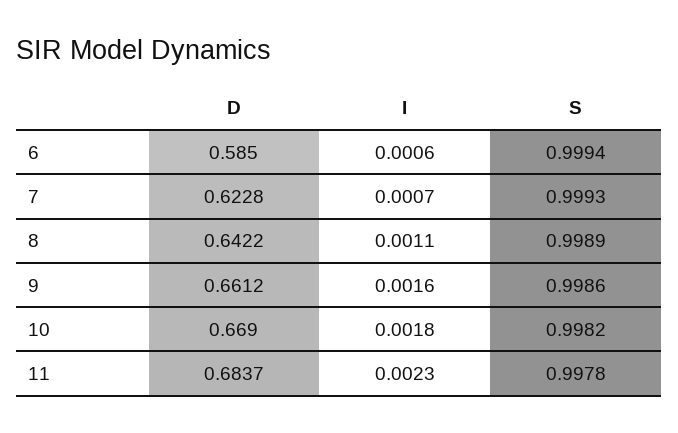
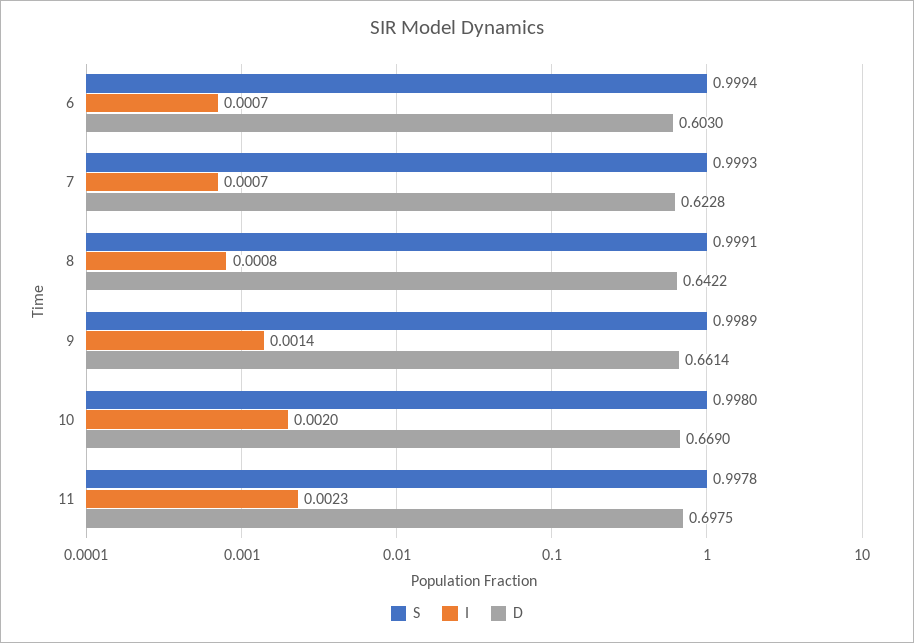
  {
    "D": {
-     "6": 0.585,
+     "6": 0.603,
      "7": 0.6228,
      "8": 0.6422,
-     "9": 0.6612,
+     "9": 0.6614,
      "10": 0.669,
-     "11": 0.6837
+     "11": 0.6975
    },
    "I": {
-     "6": 0.0006,
+     "6": 0.0007,
      "7": 0.0007,
-     "8": 0.0011,
+     "8": 0.0008,
-     "9": 0.0016,
+     "9": 0.0014,
-     "10": 0.0018,
+     "10": 0.002,
      "11": 0.0023
    },
    "S": {
      "6": 0.9994,
      "7": 0.9993,
-     "8": 0.9989,
+     "8": 0.9991,
-     "9": 0.9986,
+     "9": 0.9989,
-     "10": 0.9982,
+     "10": 0.998,
      "11": 0.9978
    }
  }

